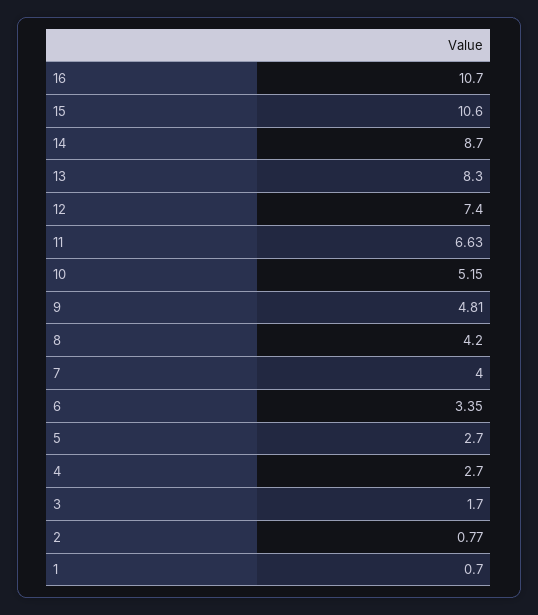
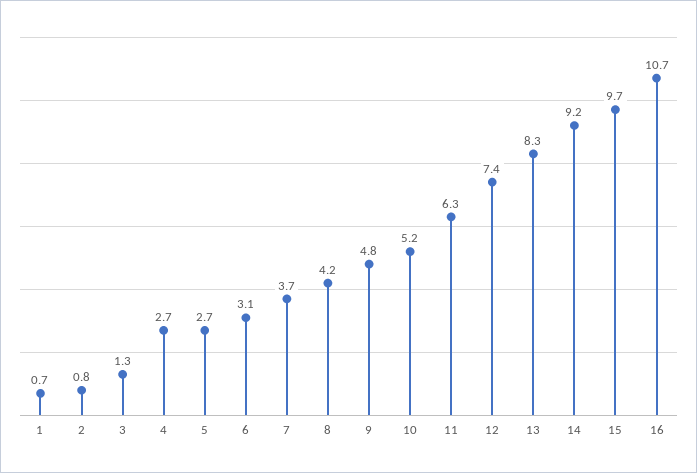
  {
    "16": 10.7,
-   "15": 10.6,
+   "15": 9.7,
-   "14": 8.7,
+   "14": 9.2,
    "13": 8.3,
    "12": 7.4,
-   "11": 6.63,
+   "11": 6.3,
    "10": 5.15,
    "9": 4.81,
    "8": 4.2,
-   "7": 4,
+   "7": 3.7,
-   "6": 3.35,
+   "6": 3.1,
    "5": 2.7,
    "4": 2.7,
-   "3": 1.7,
+   "3": 1.3,
    "2": 0.77,
    "1": 0.7
  }

